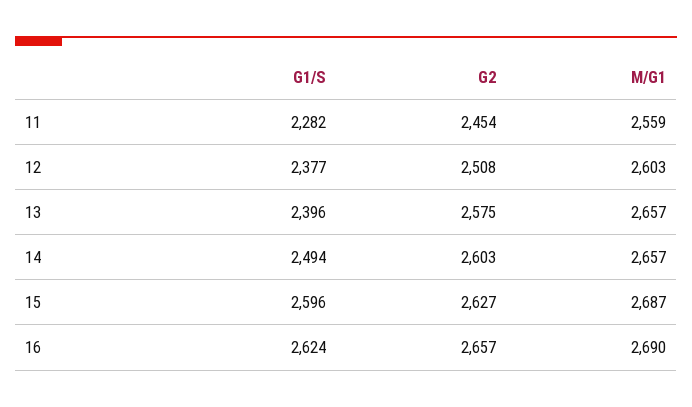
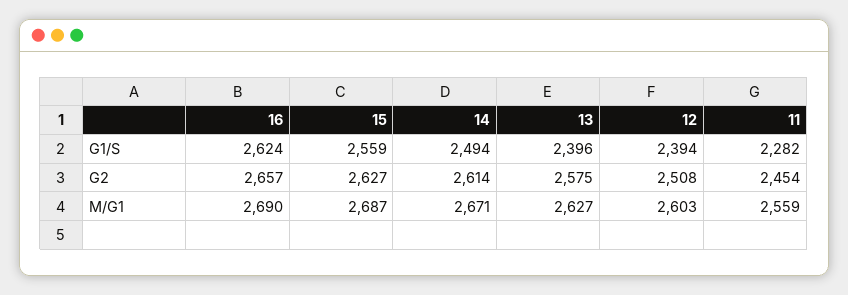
  {
    "G1/S": {
      "11": 2282,
-     "12": 2377,
+     "12": 2394,
      "13": 2396,
      "14": 2494,
-     "15": 2596,
+     "15": 2559,
      "16": 2624
    },
    "G2": {
      "11": 2454,
      "12": 2508,
      "13": 2575,
-     "14": 2603,
+     "14": 2614,
      "15": 2627,
      "16": 2657
    },
    "M/G1": {
      "11": 2559,
      "12": 2603,
-     "13": 2657,
+     "13": 2627,
-     "14": 2657,
+     "14": 2671,
      "15": 2687,
      "16": 2690
    }
  }

